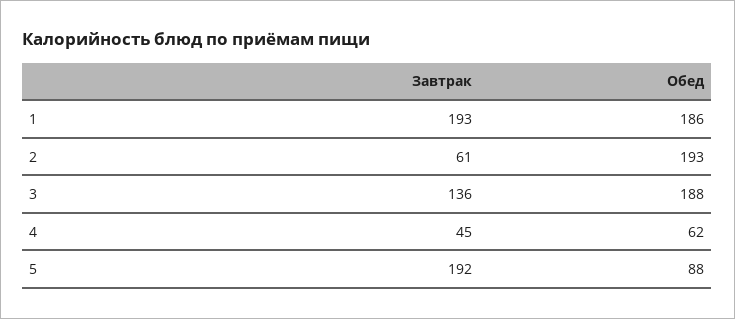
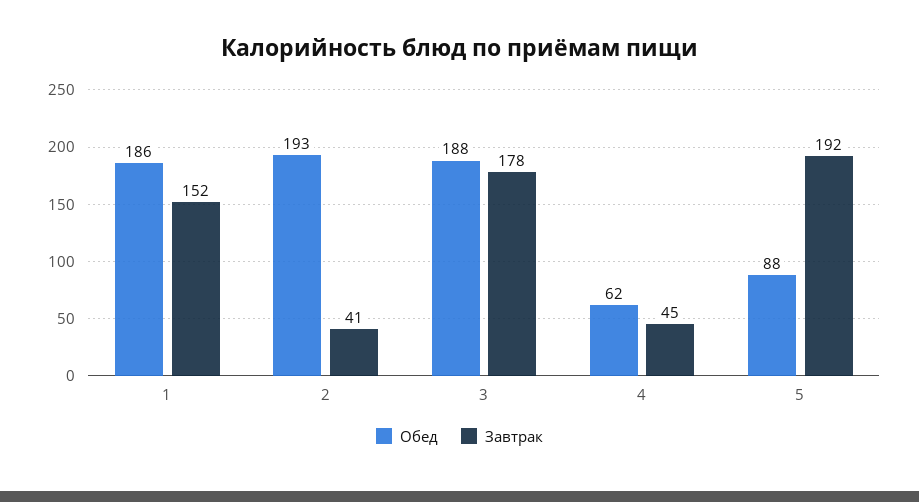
  {
    "Завтрак": {
-     "1": 193,
+     "1": 152,
-     "2": 61,
+     "2": 41,
-     "3": 136,
+     "3": 178,
      "4": 45,
      "5": 192
    },
    "Обед": {
      "1": 186,
      "2": 193,
      "3": 188,
      "4": 62,
      "5": 88
    }
  }

